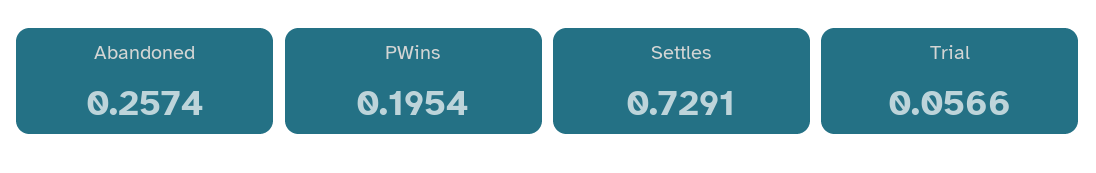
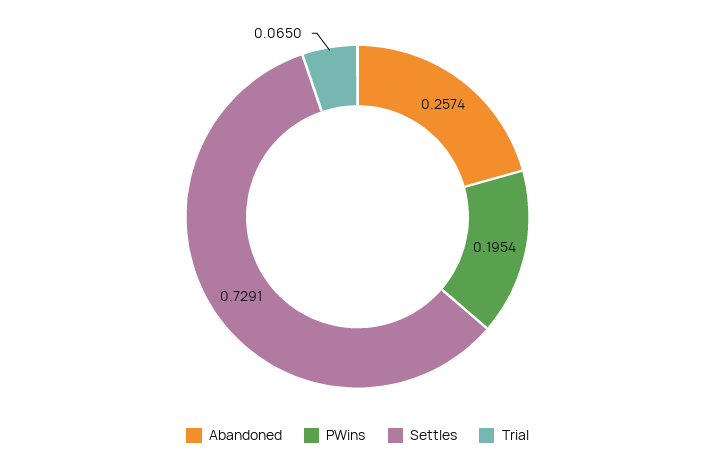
  {
    "Abandoned": 0.2574,
    "PWins": 0.1954,
    "Settles": 0.7291,
-   "Trial": 0.0566
+   "Trial": 0.065
  }

